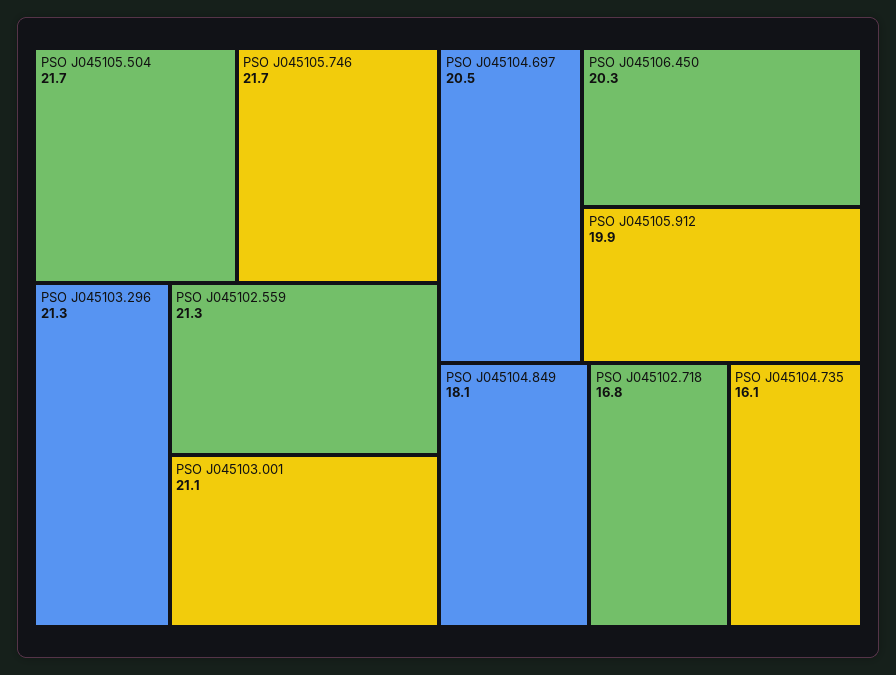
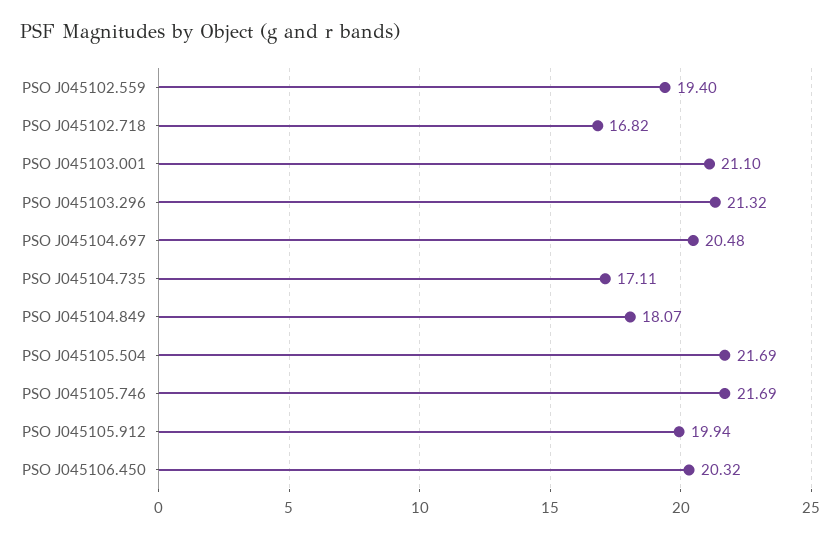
  {
    "PSO J045105.504": 21.69,
    "PSO J045105.746": 21.69,
    "PSO J045103.296": 21.32,
-   "PSO J045102.559": 21.3,
+   "PSO J045102.559": 19.4,
    "PSO J045103.001": 21.1,
    "PSO J045104.697": 20.48,
    "PSO J045106.450": 20.32,
    "PSO J045105.912": 19.94,
    "PSO J045104.849": 18.07,
    "PSO J045102.718": 16.82,
-   "PSO J045104.735": 16.1
+   "PSO J045104.735": 17.11
  }

